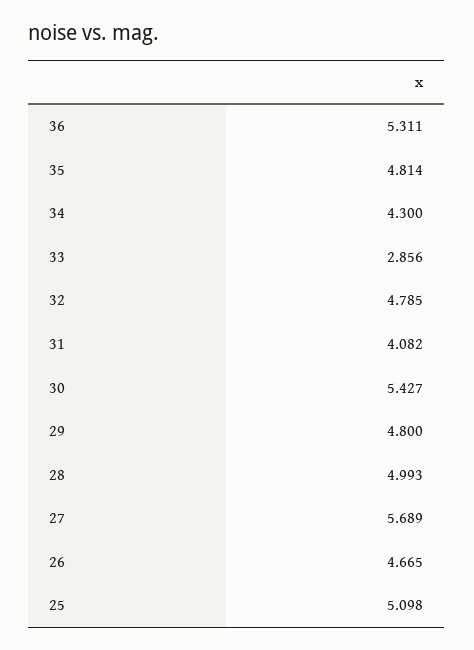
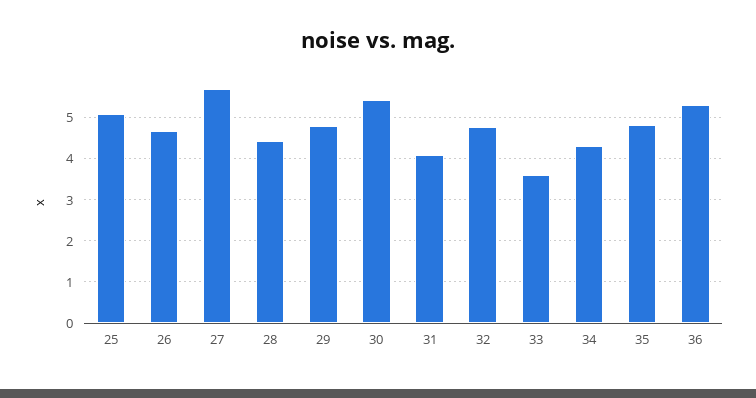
  {
    "36": 5.311,
    "35": 4.814,
    "34": 4.3,
-   "33": 2.856,
+   "33": 3.6,
    "32": 4.785,
    "31": 4.082,
    "30": 5.427,
    "29": 4.8,
-   "28": 4.993,
+   "28": 4.4,
    "27": 5.689,
    "26": 4.665,
    "25": 5.098
  }

